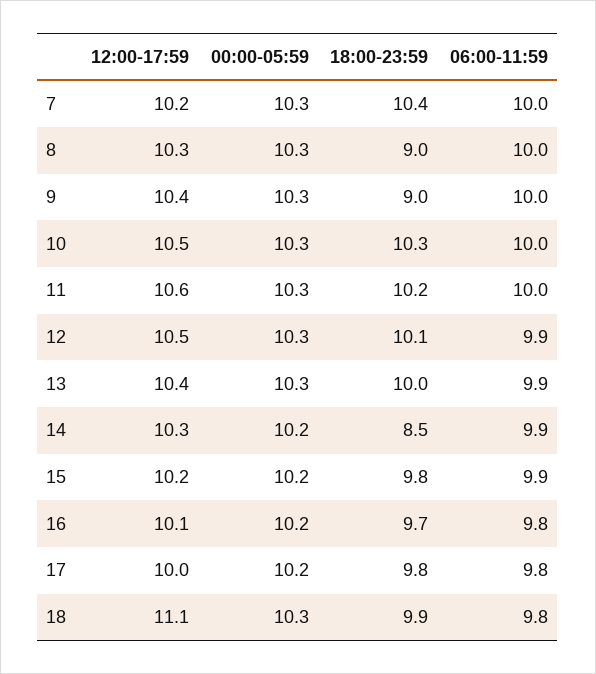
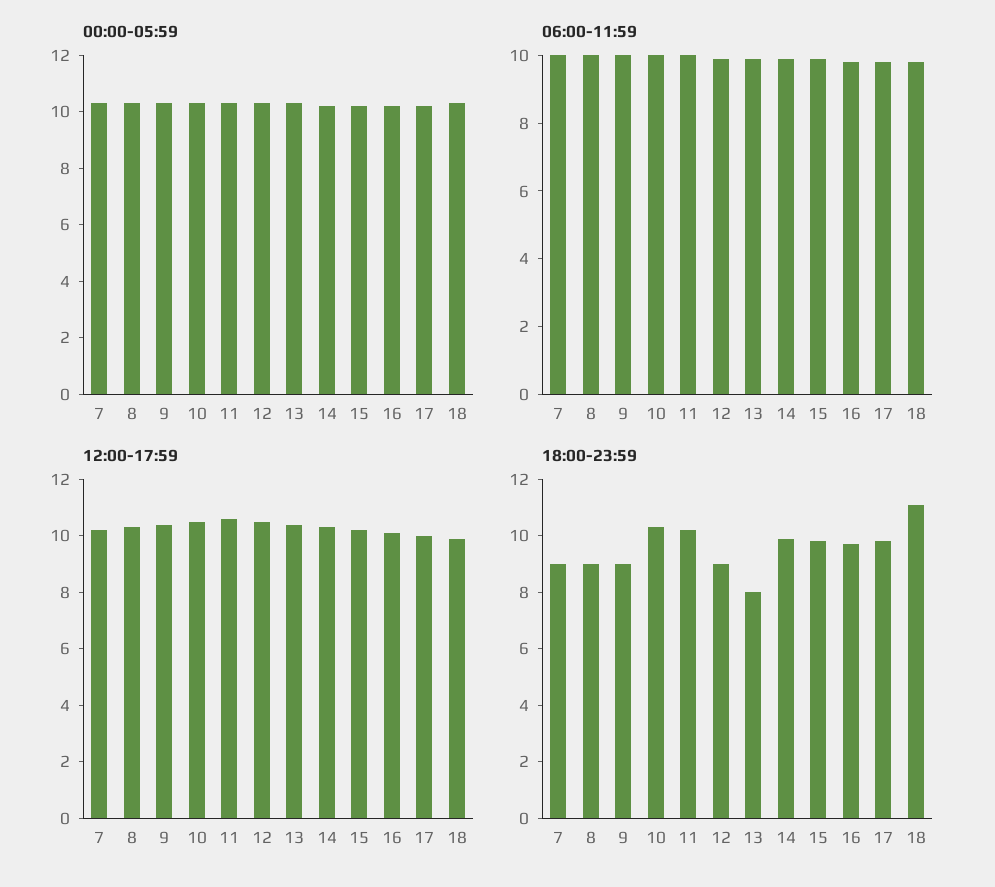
  {
    "12:00-17:59": {
      "7": 10.2,
      "8": 10.3,
      "9": 10.4,
      "10": 10.5,
      "11": 10.6,
      "12": 10.5,
      "13": 10.4,
      "14": 10.3,
      "15": 10.2,
      "16": 10.1,
      "17": 10,
-     "18": 11.1
+     "18": 10
    },
    "00:00-05:59": {
      "7": 10.3,
      "8": 10.3,
      "9": 10.3,
      "10": 10.3,
      "11": 10.3,
      "12": 10.3,
      "13": 10.3,
      "14": 10.2,
      "15": 10.2,
      "16": 10.2,
      "17": 10.2,
      "18": 10.3
    },
    "18:00-23:59": {
-     "7": 10.4,
+     "7": 9,
      "8": 9,
      "9": 9,
      "10": 10.3,
      "11": 10.2,
-     "12": 10.1,
+     "12": 9,
-     "13": 10,
+     "13": 8,
-     "14": 8.5,
+     "14": 10,
      "15": 9.8,
      "16": 9.7,
      "17": 9.8,
-     "18": 9.9
+     "18": 11
    },
    "06:00-11:59": {
      "7": 10,
      "8": 10,
      "9": 10,
      "10": 10,
      "11": 10,
      "12": 9.9,
      "13": 9.9,
      "14": 9.9,
      "15": 9.9,
      "16": 9.8,
      "17": 9.8,
      "18": 9.8
    }
  }

